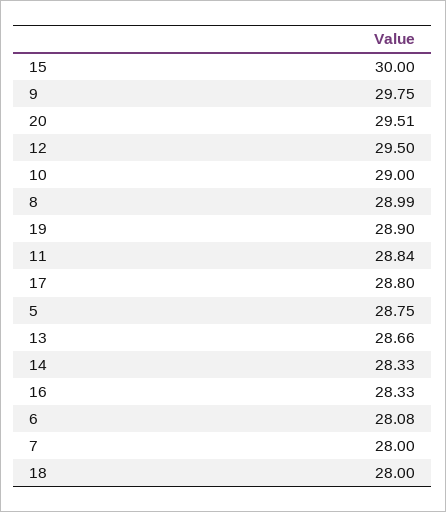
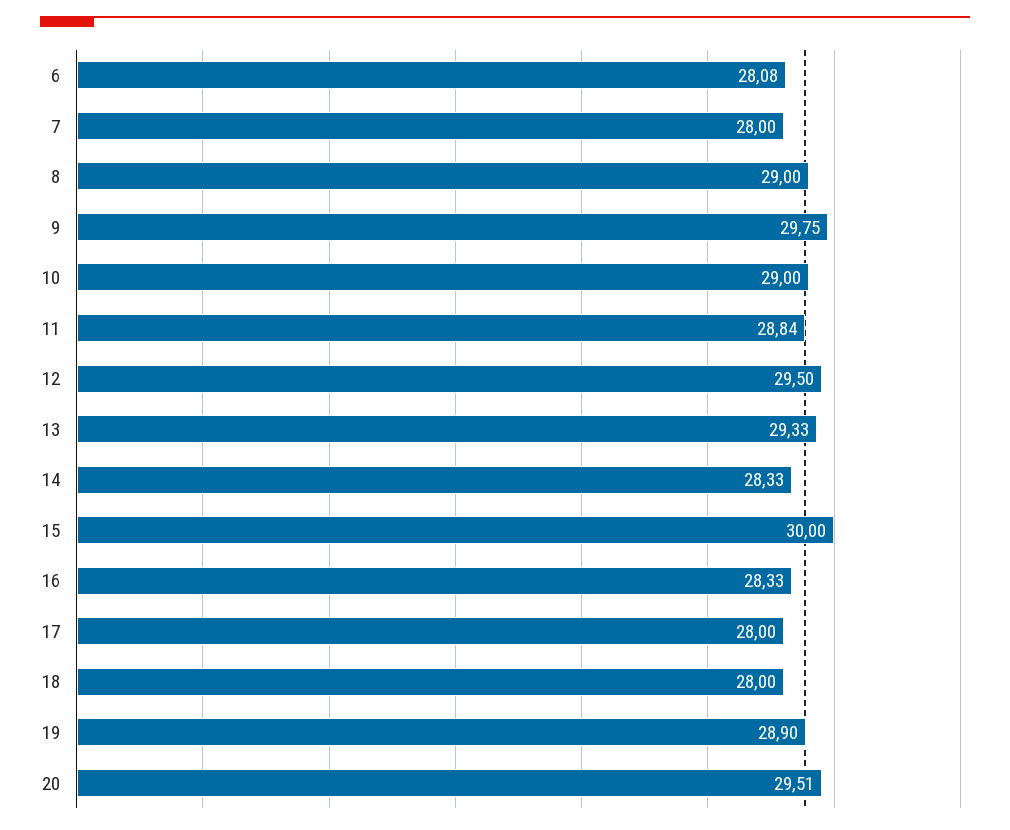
  {
    "15": 30,
    "9": 29.75,
    "20": 29.51,
    "12": 29.5,
    "10": 29,
-   "8": 28.99,
+   "8": 29,
    "19": 28.9,
    "11": 28.84,
-   "17": 28.8,
+   "17": 28,
-   "5": 28.75,
-   "13": 28.66,
+   "13": 29.33,
    "14": 28.33,
    "16": 28.33,
    "6": 28.08,
    "7": 28,
    "18": 28
  }

